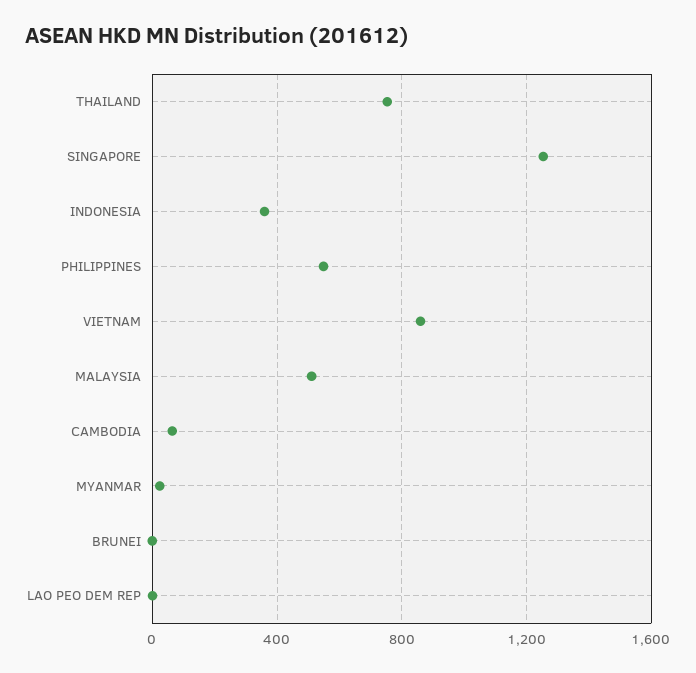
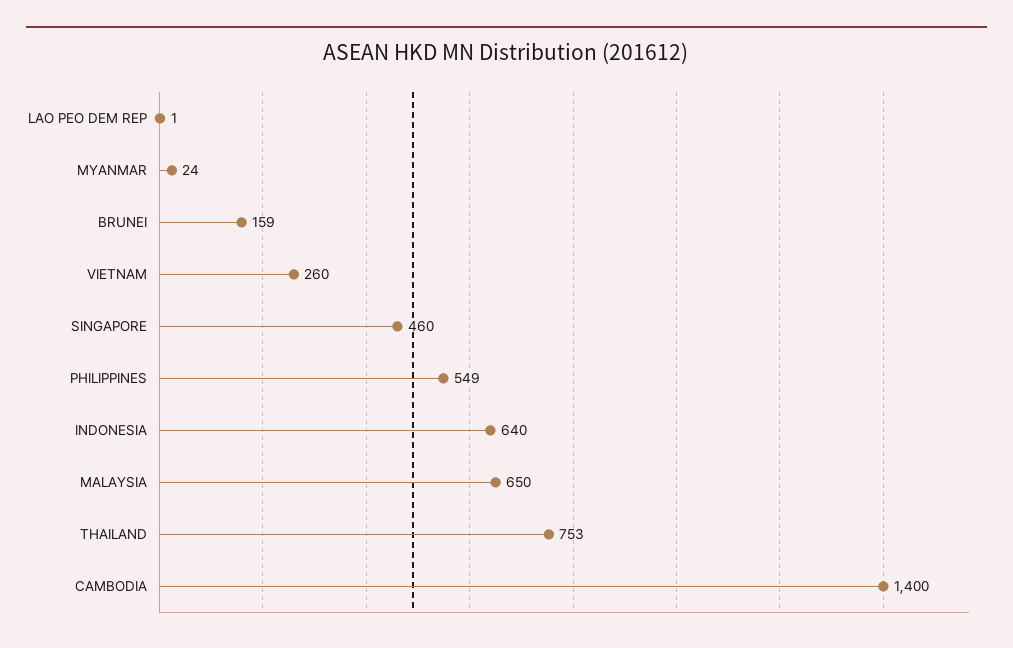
  {
    "THAILAND": 753,
-   "SINGAPORE": 1250,
+   "SINGAPORE": 460,
-   "INDONESIA": 350,
+   "INDONESIA": 640,
    "PHILIPPINES": 549,
-   "VIETNAM": 850,
+   "VIETNAM": 260,
-   "MALAYSIA": 500,
+   "MALAYSIA": 650,
-   "CAMBODIA": 50,
+   "CAMBODIA": 1400,
    "MYANMAR": 24,
-   "BRUNEI": 0,
+   "BRUNEI": 159,
    "LAO PEO DEM REP": 1
  }

